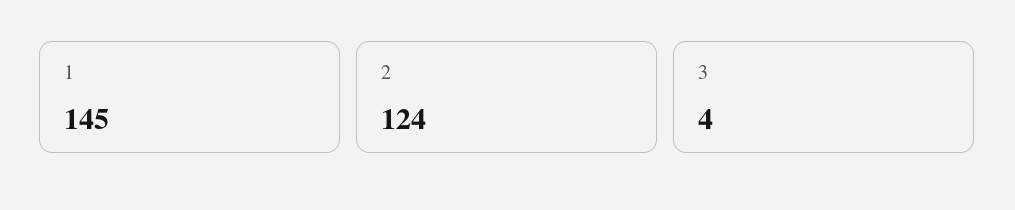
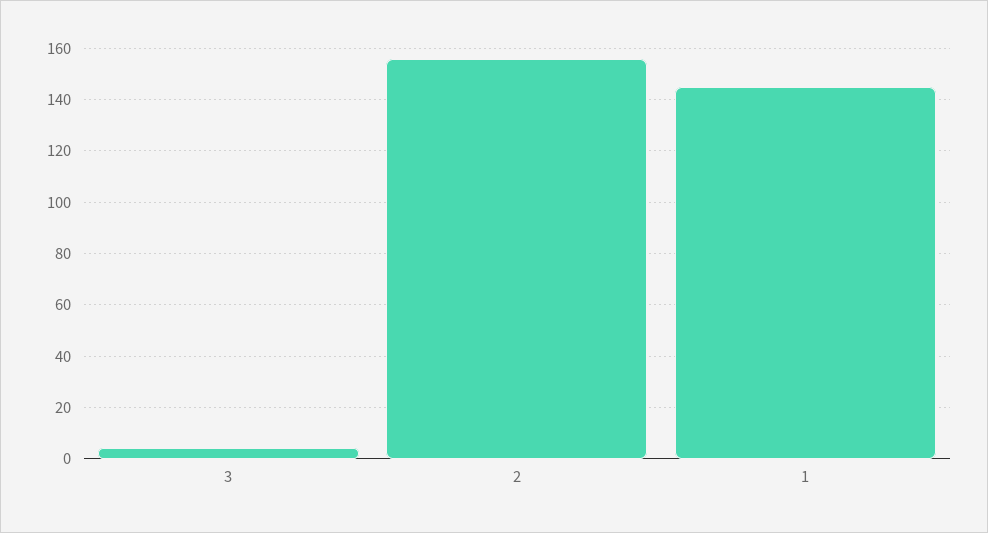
  {
    "1": 145,
-   "2": 124,
+   "2": 155,
    "3": 4
  }

